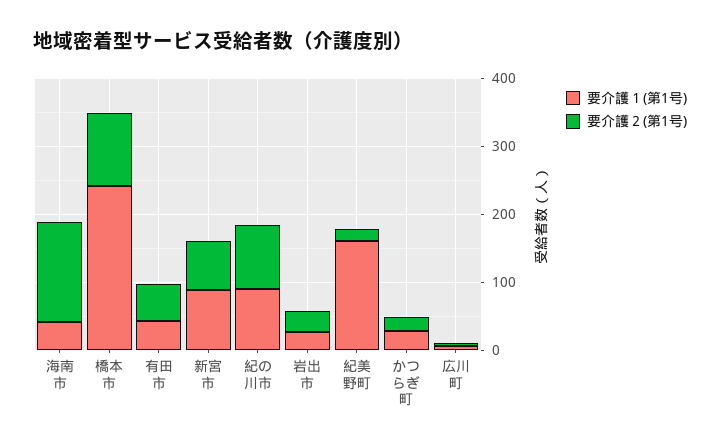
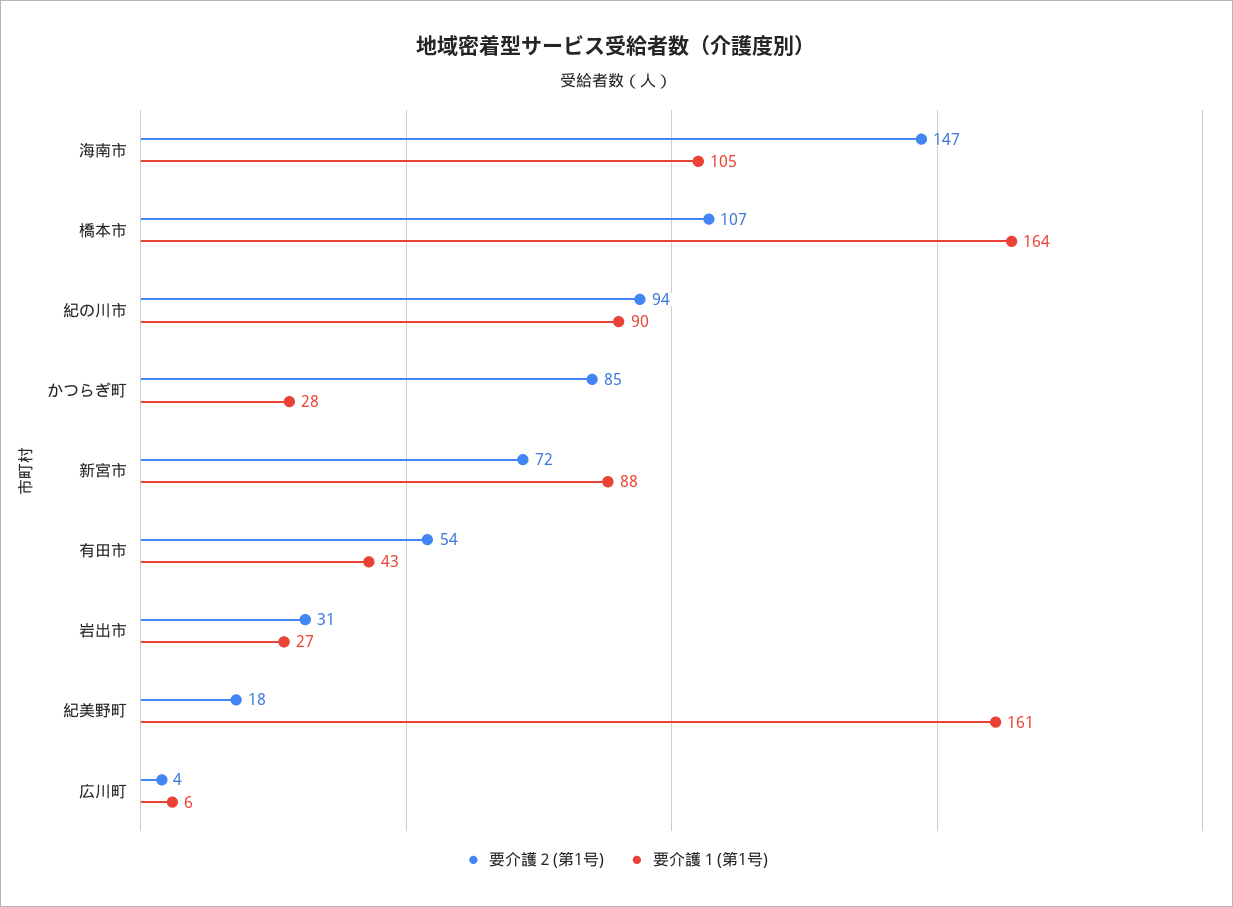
  {
    "要介護１(第1号)": {
-     "海南市": 40,
+     "海南市": 105,
-     "橋本市": 240,
+     "橋本市": 164,
      "有田市": 43,
      "新宮市": 88,
      "紀の川市": 90,
      "岩出市": 27,
      "紀美野町": 161,
      "かつらぎ町": 28,
      "広川町": 6
    },
    "要介護２(第1号)": {
      "海南市": 147,
      "橋本市": 107,
      "有田市": 54,
      "新宮市": 72,
      "紀の川市": 94,
      "岩出市": 31,
      "紀美野町": 18,
-     "かつらぎ町": 20,
+     "かつらぎ町": 85,
      "広川町": 4
    }
  }

